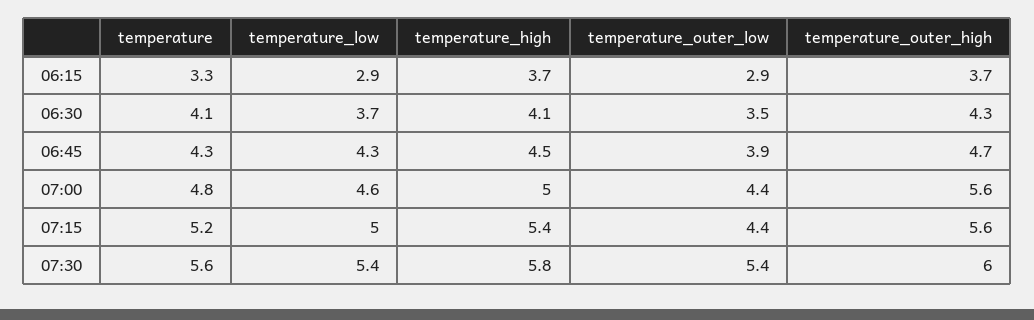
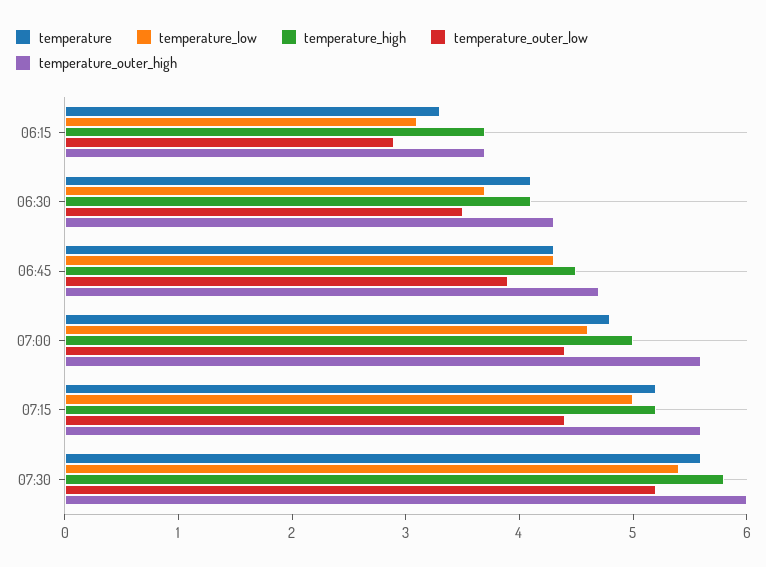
  {
    "temperature": {
      "06:15": 3.3,
      "06:30": 4.1,
      "06:45": 4.3,
      "07:00": 4.8,
      "07:15": 5.2,
      "07:30": 5.6
    },
    "temperature_low": {
-     "06:15": 2.9,
+     "06:15": 3.1,
      "06:30": 3.7,
      "06:45": 4.3,
      "07:00": 4.6,
      "07:15": 5,
      "07:30": 5.4
    },
    "temperature_high": {
      "06:15": 3.7,
      "06:30": 4.1,
      "06:45": 4.5,
      "07:00": 5,
-     "07:15": 5.4,
+     "07:15": 5.2,
      "07:30": 5.8
    },
    "temperature_outer_low": {
      "06:15": 2.9,
      "06:30": 3.5,
      "06:45": 3.9,
      "07:00": 4.4,
      "07:15": 4.4,
-     "07:30": 5.4
+     "07:30": 5.2
    },
    "temperature_outer_high": {
      "06:15": 3.7,
      "06:30": 4.3,
      "06:45": 4.7,
      "07:00": 5.6,
      "07:15": 5.6,
      "07:30": 6
    }
  }

